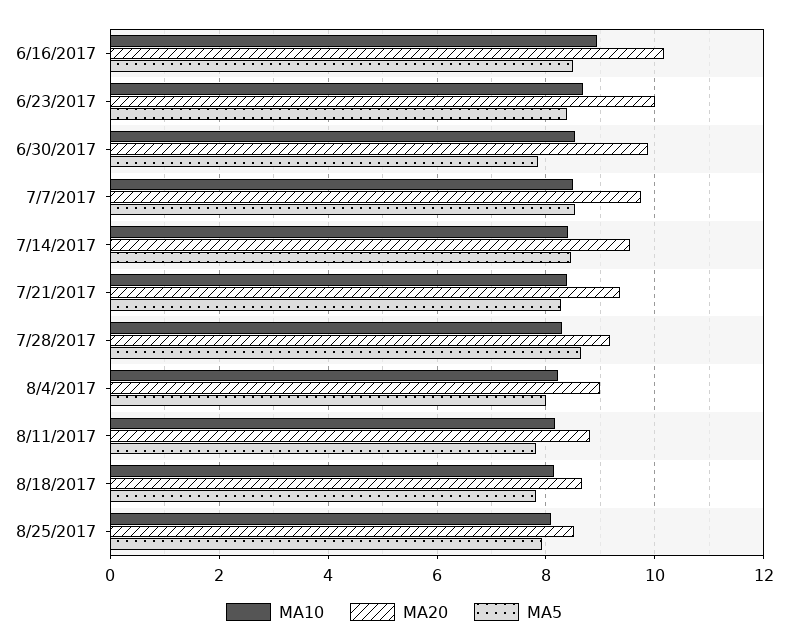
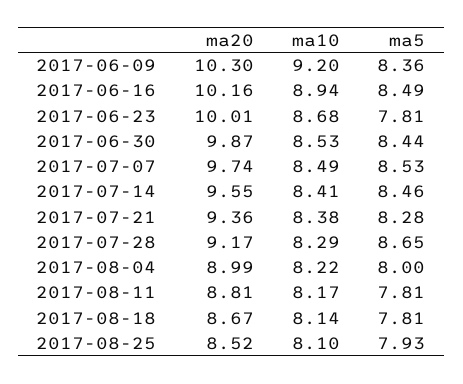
  {
    "MA10": {
      "6/16/2017": 8.94,
      "6/23/2017": 8.68,
      "6/30/2017": 8.53,
      "7/7/2017": 8.49,
      "7/14/2017": 8.41,
      "7/21/2017": 8.38,
      "7/28/2017": 8.29,
      "8/4/2017": 8.22,
      "8/11/2017": 8.17,
      "8/18/2017": 8.14,
-     "8/25/2017": 8.1
+     "8/25/2017": 8.1,
+     "2017-06-09": 9.2
    },
    "MA20": {
      "6/16/2017": 10.16,
      "6/23/2017": 10.01,
      "6/30/2017": 9.87,
      "7/7/2017": 9.74,
      "7/14/2017": 9.55,
      "7/21/2017": 9.36,
      "7/28/2017": 9.17,
      "8/4/2017": 8.99,
      "8/11/2017": 8.81,
      "8/18/2017": 8.67,
-     "8/25/2017": 8.52
+     "8/25/2017": 8.52,
+     "2017-06-09": 10.3
    },
    "MA5": {
      "6/16/2017": 8.49,
-     "6/23/2017": 8.4,
+     "6/23/2017": 7.81,
-     "6/30/2017": 7.8,
+     "6/30/2017": 8.44,
      "7/7/2017": 8.53,
      "7/14/2017": 8.46,
      "7/21/2017": 8.28,
      "7/28/2017": 8.65,
      "8/4/2017": 8,
      "8/11/2017": 7.81,
      "8/18/2017": 7.81,
-     "8/25/2017": 7.93
+     "8/25/2017": 7.93,
+     "2017-06-09": 8.36
    }
  }

